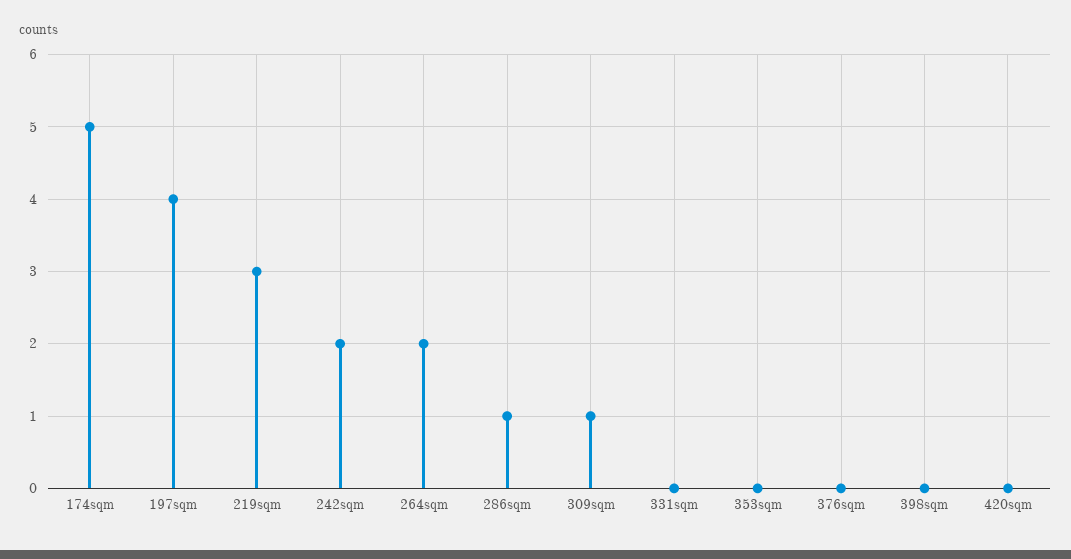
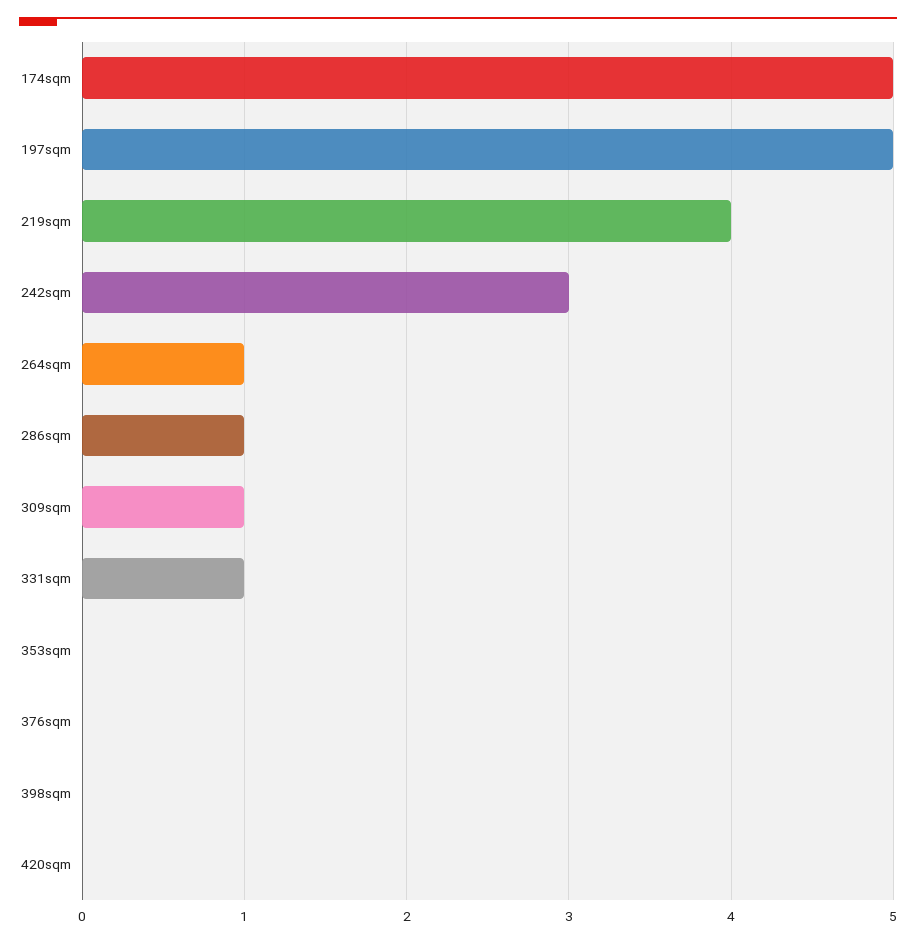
  {
    "174sqm": 5,
-   "197sqm": 4,
+   "197sqm": 5,
-   "219sqm": 3,
+   "219sqm": 4,
-   "242sqm": 2,
+   "242sqm": 3,
-   "264sqm": 2,
+   "264sqm": 1,
    "286sqm": 1,
    "309sqm": 1,
-   "331sqm": 0,
+   "331sqm": 1,
    "353sqm": 0,
    "376sqm": 0,
    "398sqm": 0,
    "420sqm": 0
  }

